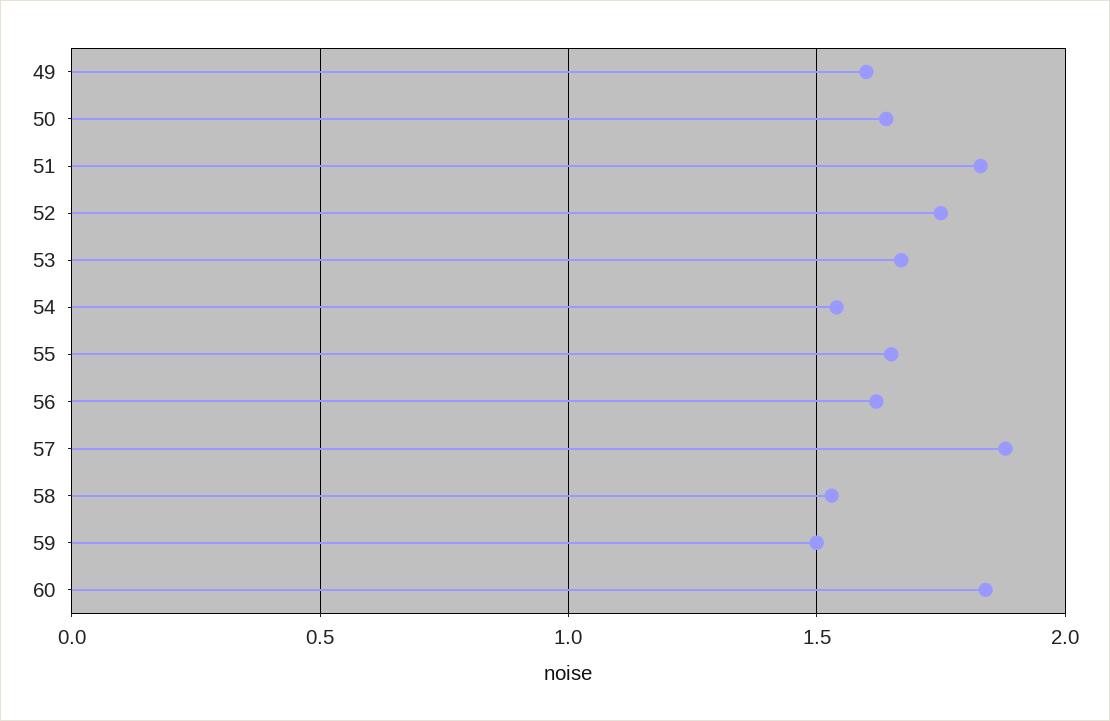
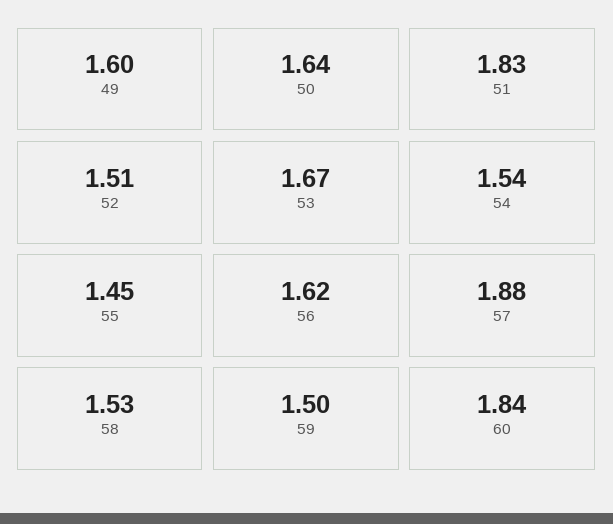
  {
    "49": 1.6,
    "50": 1.64,
    "51": 1.83,
-   "52": 1.75,
+   "52": 1.51,
    "53": 1.67,
    "54": 1.54,
-   "55": 1.65,
+   "55": 1.45,
    "56": 1.62,
    "57": 1.88,
    "58": 1.53,
    "59": 1.5,
    "60": 1.84
  }

